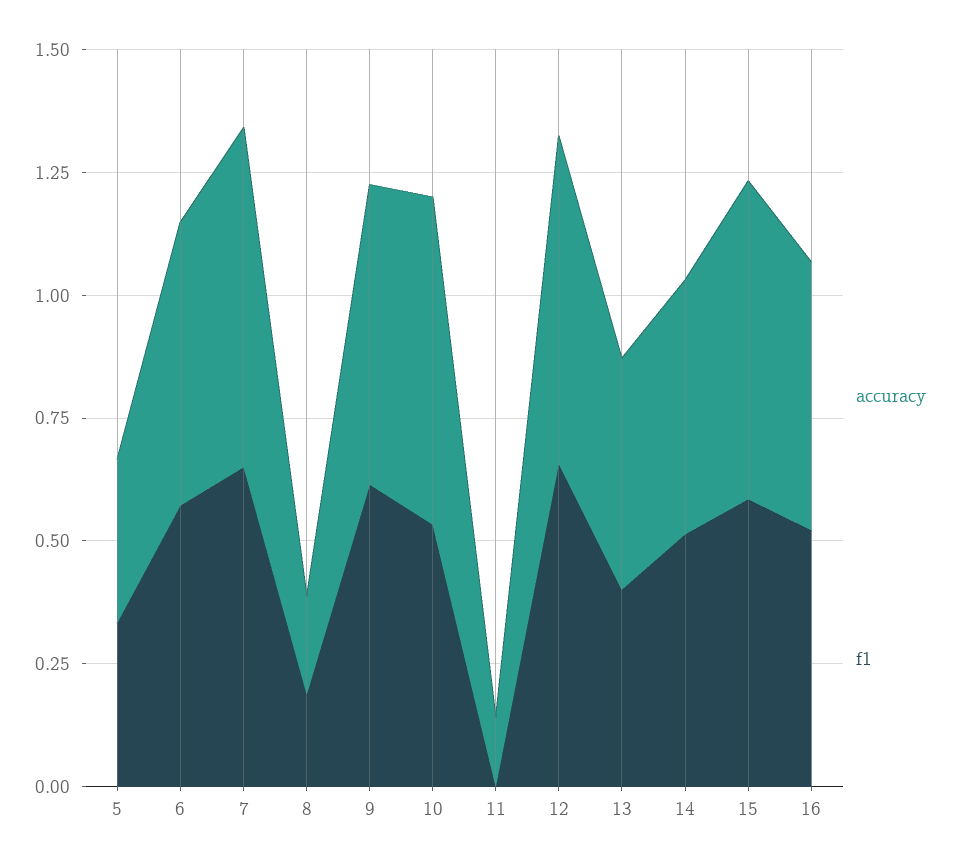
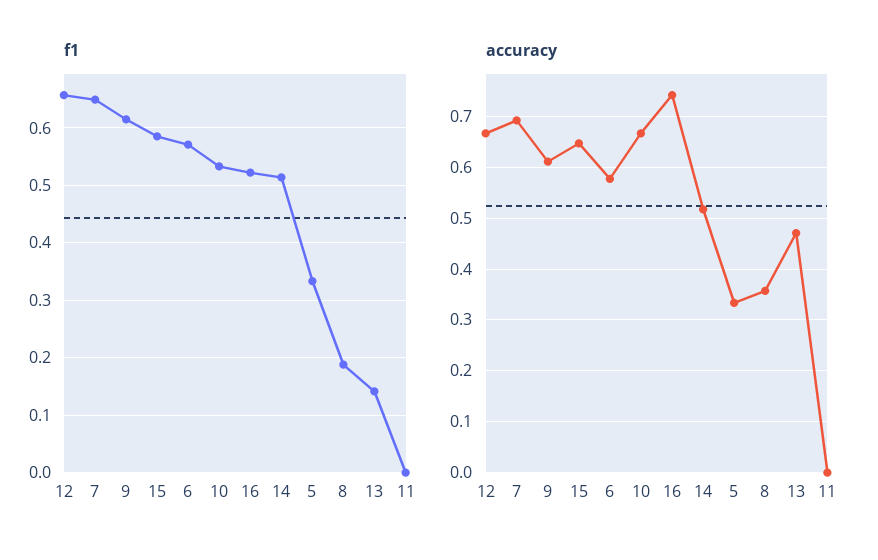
  {
    "accuracy": {
      "5": 0.34,
      "6": 0.58,
      "7": 0.7,
-     "8": 0.2,
+     "8": 0.36,
      "9": 0.62,
      "10": 0.66,
-     "11": 0.15,
+     "11": 0,
      "12": 0.66,
      "13": 0.48,
      "14": 0.52,
      "15": 0.64,
-     "16": 0.55
+     "16": 0.74
    },
    "f1": {
      "5": 0.34,
      "6": 0.58,
      "7": 0.64,
      "8": 0.18,
      "9": 0.62,
      "10": 0.54,
      "11": 0,
      "12": 0.66,
-     "13": 0.4,
+     "13": 0.14,
      "14": 0.52,
      "15": 0.58,
      "16": 0.52
    }
  }

